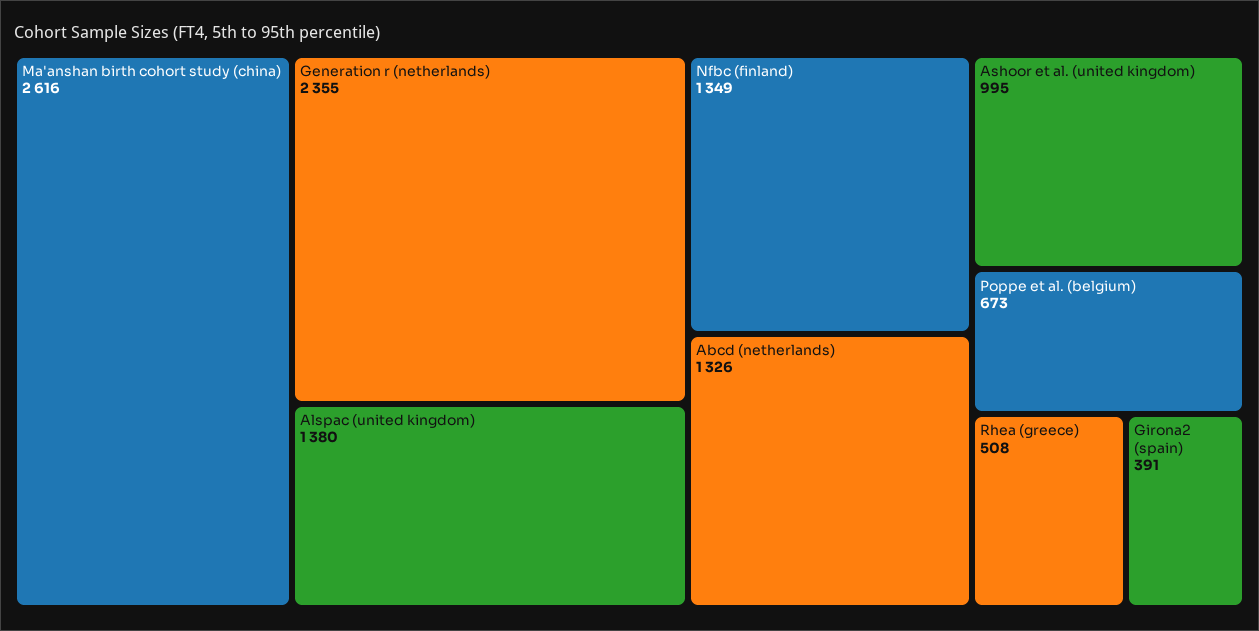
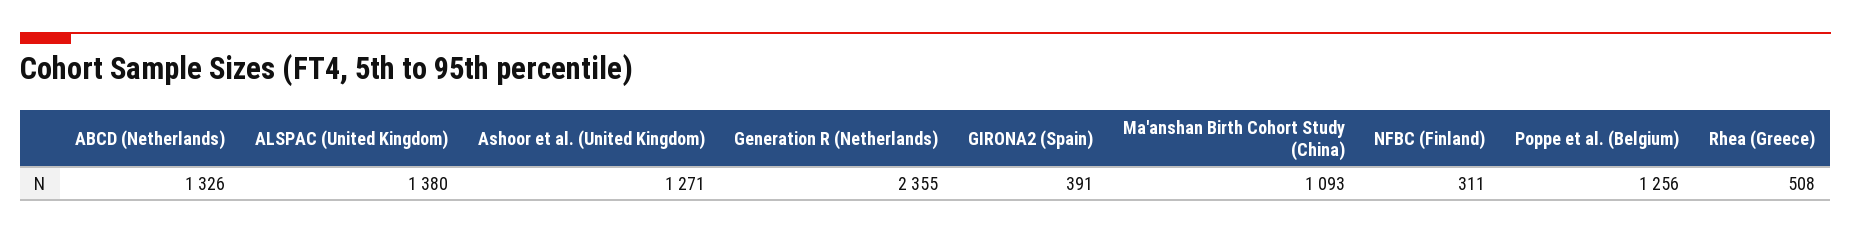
  {
-   "Ma'anshan birth cohort study (china)": 2616,
+   "Ma'anshan birth cohort study (china)": 1093,
    "Generation r (netherlands)": 2355,
    "Alspac (united kingdom)": 1380,
-   "Nfbc (finland)": 1349,
+   "Nfbc (finland)": 311,
    "Abcd (netherlands)": 1326,
-   "Ashoor et al. (united kingdom)": 995,
+   "Ashoor et al. (united kingdom)": 1271,
-   "Poppe et al. (belgium)": 673,
+   "Poppe et al. (belgium)": 1256,
    "Rhea (greece)": 508,
    "Girona2 (spain)": 391
  }

